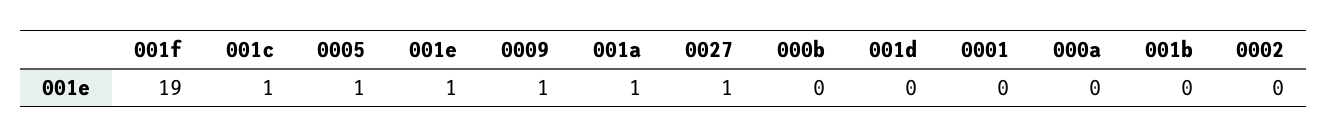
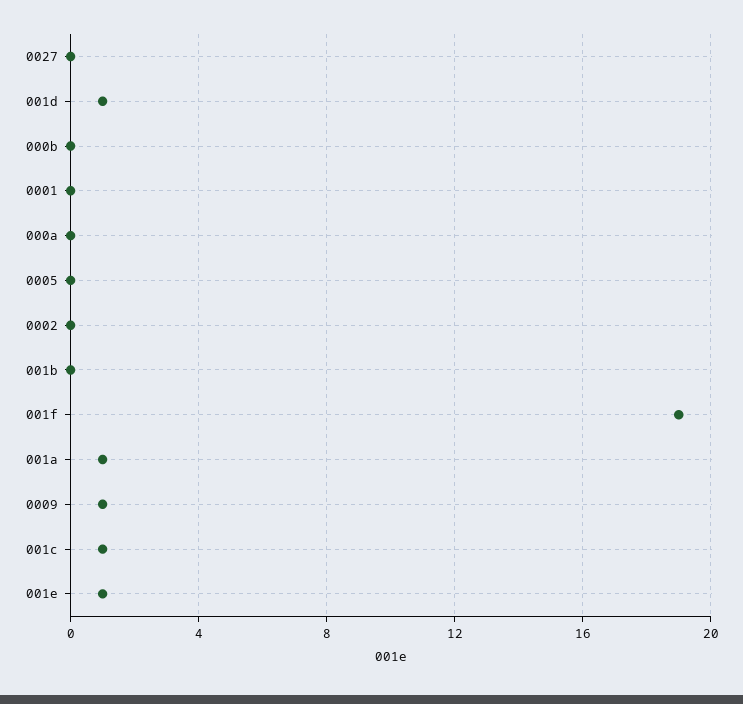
  {
    "001f": 19,
    "001c": 1,
-   "0005": 1,
+   "0005": 0,
    "001e": 1,
    "0009": 1,
    "001a": 1,
-   "0027": 1,
+   "0027": 0,
    "000b": 0,
-   "001d": 0,
+   "001d": 1,
    "0001": 0,
    "000a": 0,
    "001b": 0,
    "0002": 0
  }

